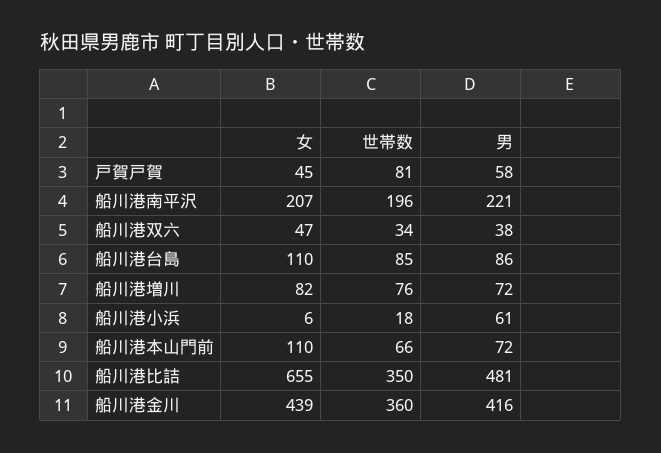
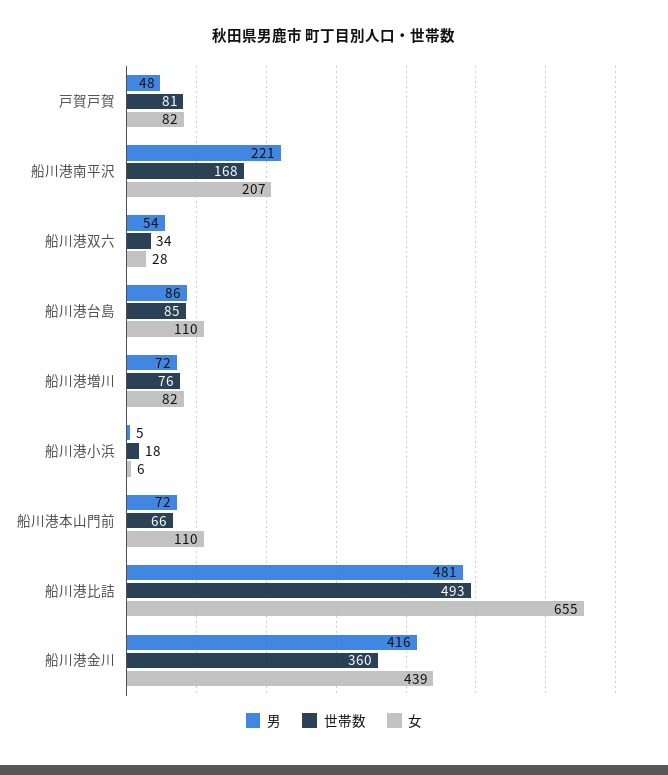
  {
    "女": {
-     "戸賀戸賀": 45,
+     "戸賀戸賀": 82,
      "船川港南平沢": 207,
-     "船川港双六": 47,
+     "船川港双六": 28,
      "船川港台島": 110,
      "船川港増川": 82,
      "船川港小浜": 6,
      "船川港本山門前": 110,
      "船川港比詰": 655,
      "船川港金川": 439
    },
    "世帯数": {
      "戸賀戸賀": 81,
-     "船川港南平沢": 196,
+     "船川港南平沢": 168,
      "船川港双六": 34,
      "船川港台島": 85,
      "船川港増川": 76,
      "船川港小浜": 18,
      "船川港本山門前": 66,
-     "船川港比詰": 350,
+     "船川港比詰": 493,
      "船川港金川": 360
    },
    "男": {
-     "戸賀戸賀": 58,
+     "戸賀戸賀": 48,
      "船川港南平沢": 221,
-     "船川港双六": 38,
+     "船川港双六": 54,
      "船川港台島": 86,
      "船川港増川": 72,
-     "船川港小浜": 61,
+     "船川港小浜": 5,
      "船川港本山門前": 72,
      "船川港比詰": 481,
      "船川港金川": 416
    }
  }

